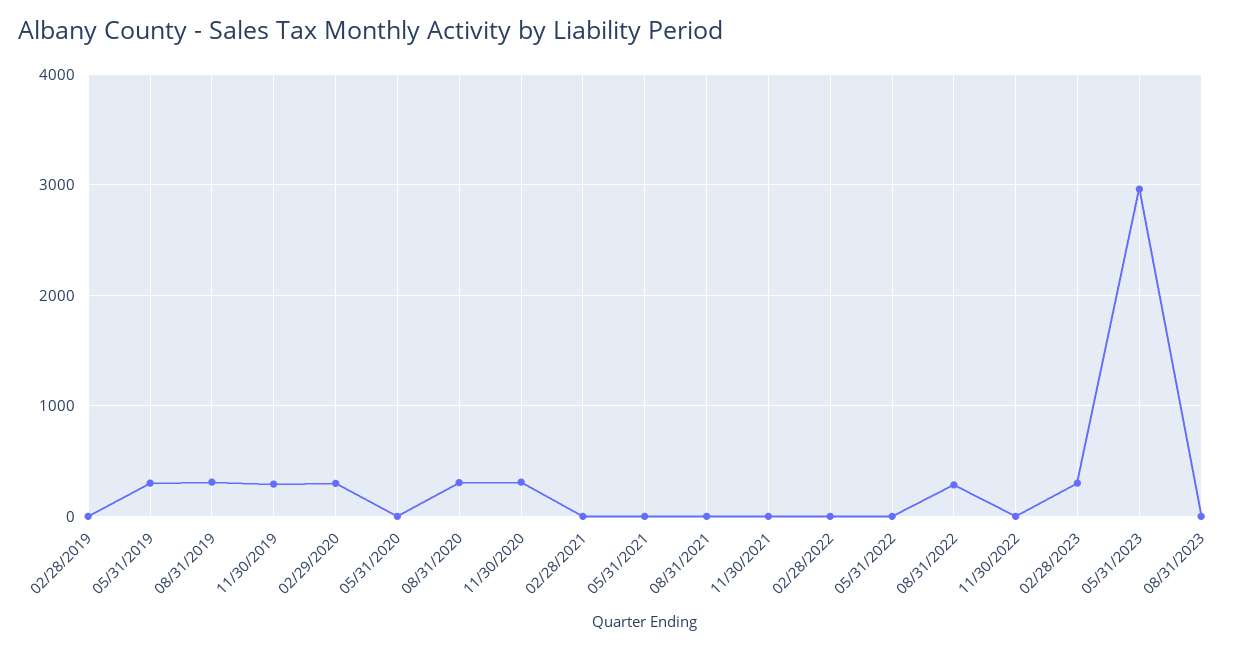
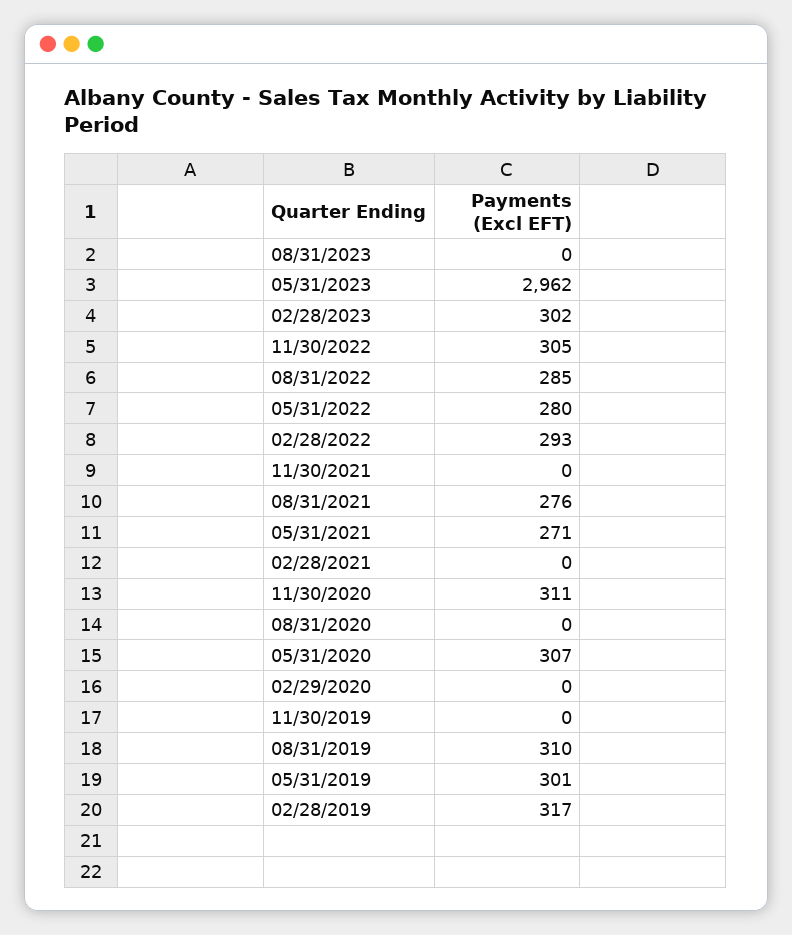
  {
-   "02/28/2019": 0,
+   "02/28/2019": 317,
    "05/31/2019": 301,
    "08/31/2019": 310,
-   "11/30/2019": 300,
+   "11/30/2019": 0,
-   "02/29/2020": 300,
+   "02/29/2020": 0,
-   "05/31/2020": 0,
+   "05/31/2020": 307,
-   "08/31/2020": 300,
+   "08/31/2020": 0,
    "11/30/2020": 311,
    "02/28/2021": 0,
-   "05/31/2021": 0,
+   "05/31/2021": 271,
-   "08/31/2021": 0,
+   "08/31/2021": 276,
    "11/30/2021": 0,
-   "02/28/2022": 0,
+   "02/28/2022": 293,
-   "05/31/2022": 0,
+   "05/31/2022": 280,
    "08/31/2022": 285,
-   "11/30/2022": 0,
+   "11/30/2022": 305,
    "02/28/2023": 302,
    "05/31/2023": 2962,
    "08/31/2023": 0
  }

